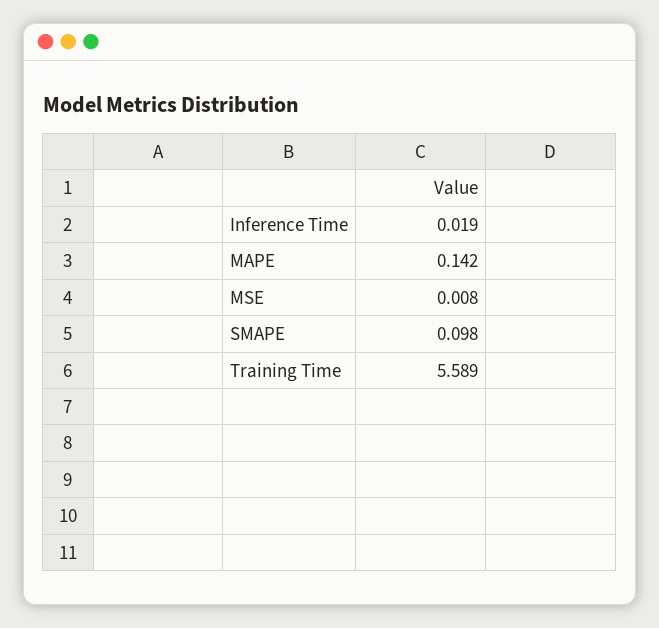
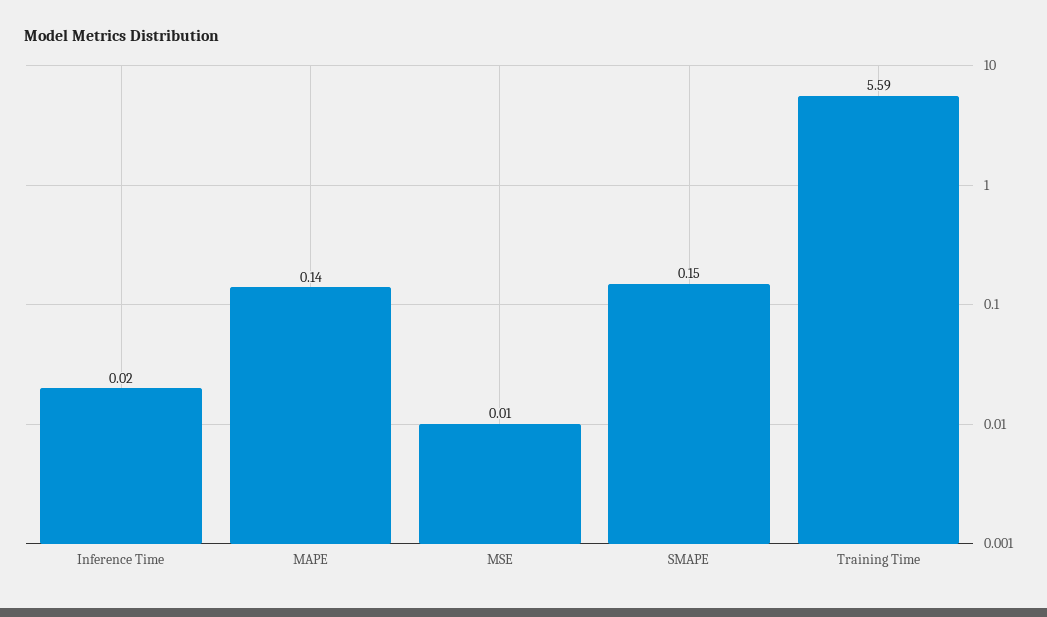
  {
    "Inference Time": 0.019,
    "MAPE": 0.142,
    "MSE": 0.008,
-   "SMAPE": 0.098,
+   "SMAPE": 0.15,
    "Training Time": 5.589
  }

